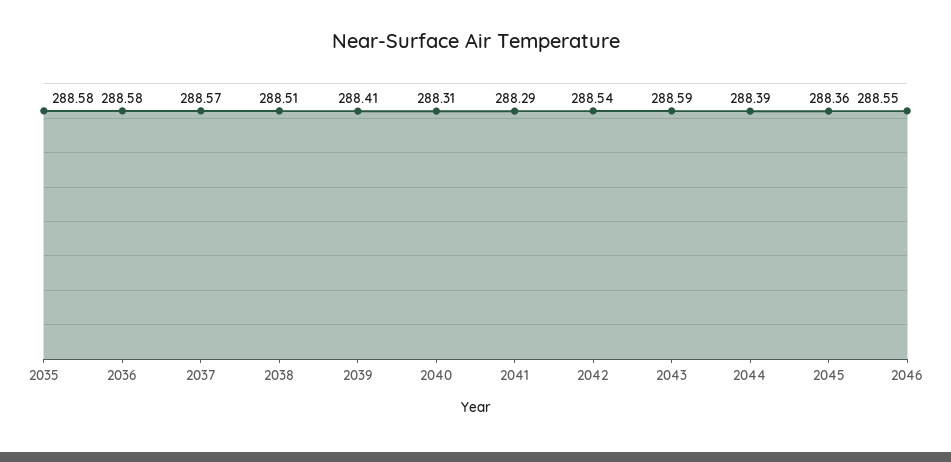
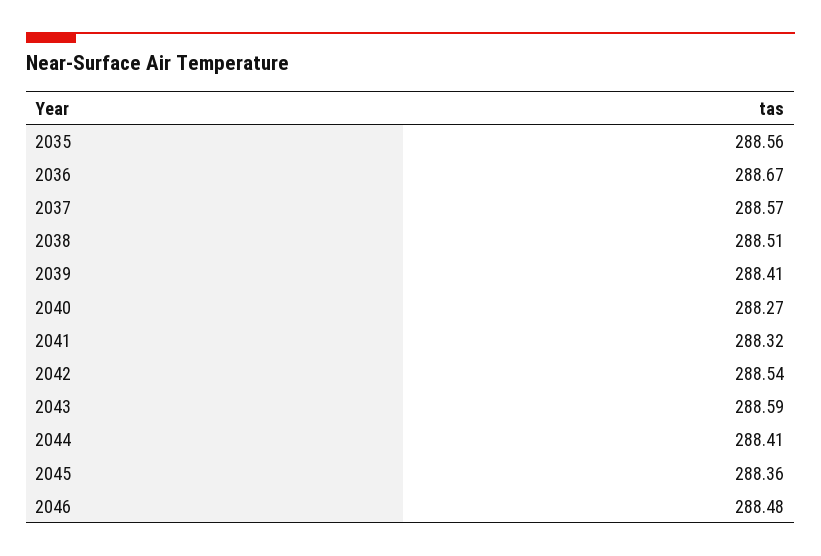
  {
-   "2035": 288.58,
+   "2035": 288.56,
-   "2036": 288.58,
+   "2036": 288.67,
    "2037": 288.57,
    "2038": 288.51,
    "2039": 288.41,
-   "2040": 288.31,
+   "2040": 288.27,
-   "2041": 288.29,
+   "2041": 288.32,
    "2042": 288.54,
    "2043": 288.59,
-   "2044": 288.39,
+   "2044": 288.41,
    "2045": 288.36,
-   "2046": 288.55
+   "2046": 288.48
  }

